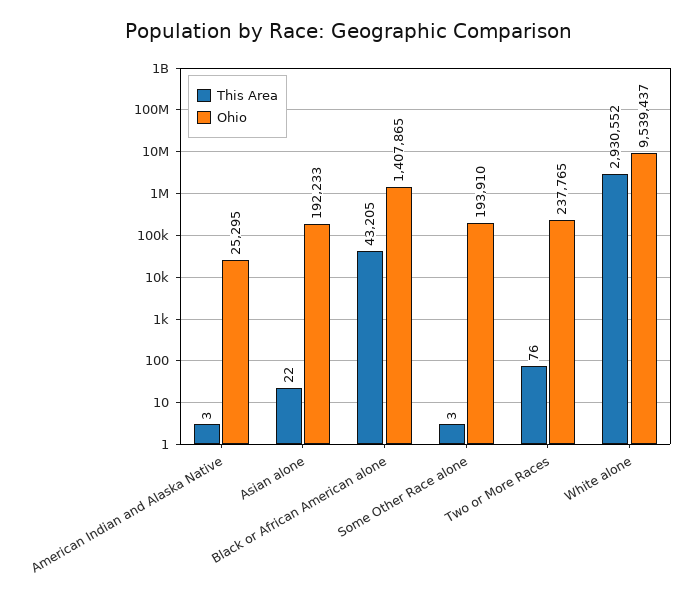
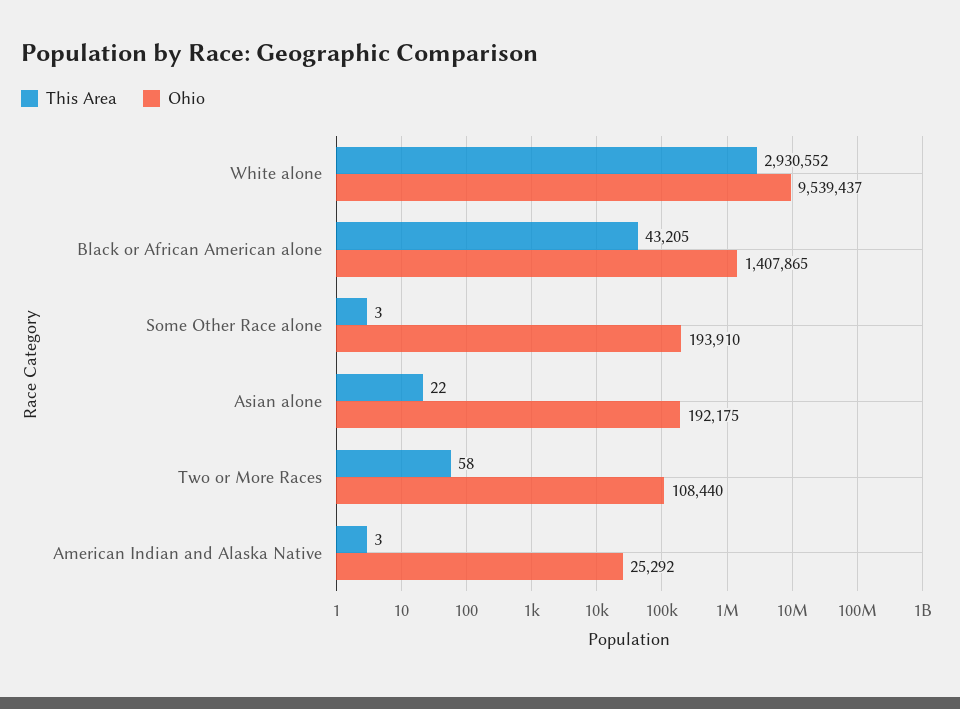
  {
    "This Area": {
      "American Indian and Alaska Native": 3,
      "Asian alone": 22,
      "Black or African American alone": 43205,
      "Some Other Race alone": 3,
-     "Two or More Races": 76,
+     "Two or More Races": 58,
      "White alone": 2930552
    },
    "Ohio": {
-     "American Indian and Alaska Native": 25295,
+     "American Indian and Alaska Native": 25292,
-     "Asian alone": 192233,
+     "Asian alone": 192175,
      "Black or African American alone": 1407865,
      "Some Other Race alone": 193910,
-     "Two or More Races": 237765,
+     "Two or More Races": 108440,
      "White alone": 9539437
    }
  }

